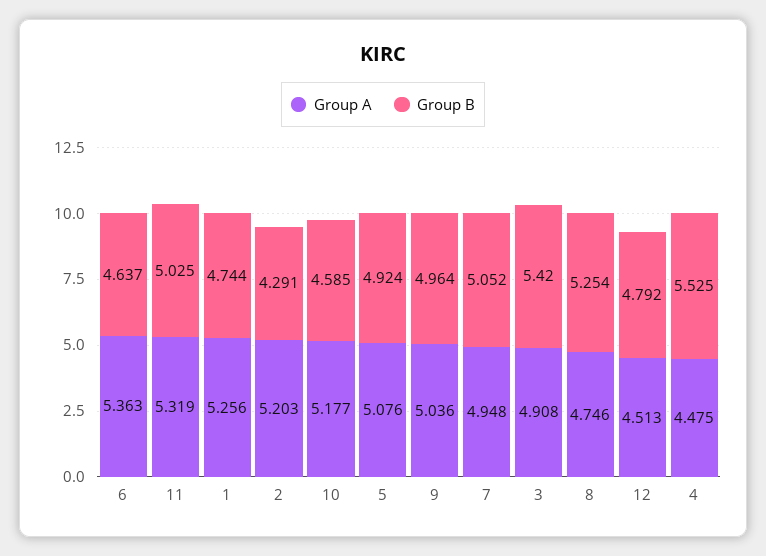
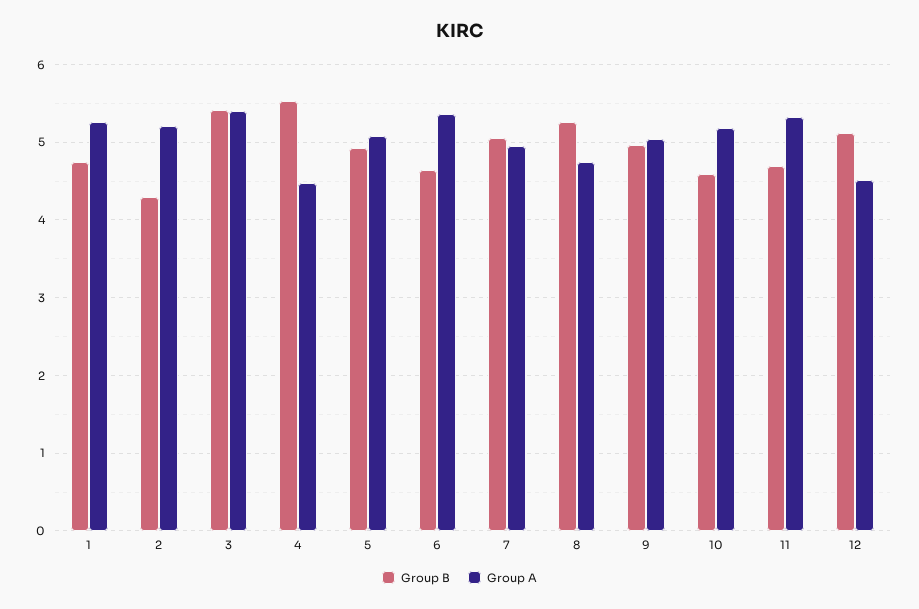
  {
    "Group A": {
      "6": 5.363,
      "11": 5.319,
      "1": 5.256,
      "2": 5.203,
      "10": 5.177,
      "5": 5.076,
      "9": 5.036,
      "7": 4.948,
-     "3": 4.908,
+     "3": 5.4,
      "8": 4.746,
      "12": 4.513,
      "4": 4.475
    },
    "Group B": {
      "6": 4.637,
-     "11": 5.025,
+     "11": 4.7,
      "1": 4.744,
      "2": 4.291,
      "10": 4.585,
      "5": 4.924,
      "9": 4.964,
      "7": 5.052,
      "3": 5.42,
      "8": 5.254,
-     "12": 4.792,
+     "12": 5.1,
      "4": 5.525
    }
  }

